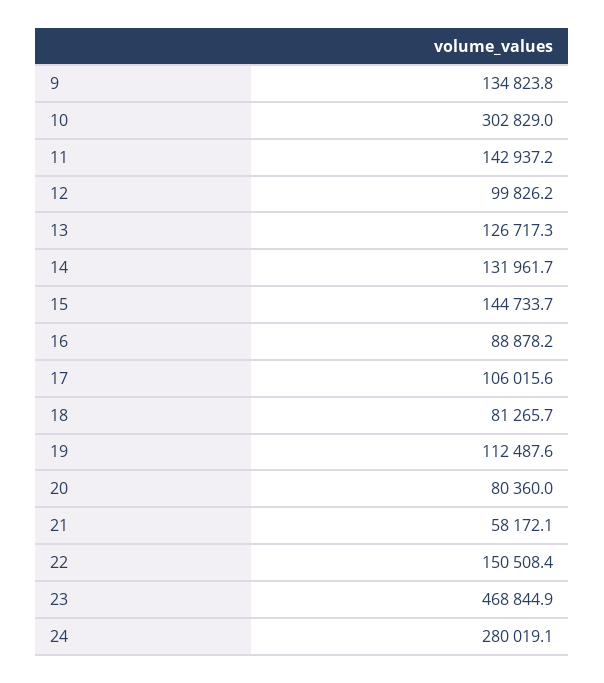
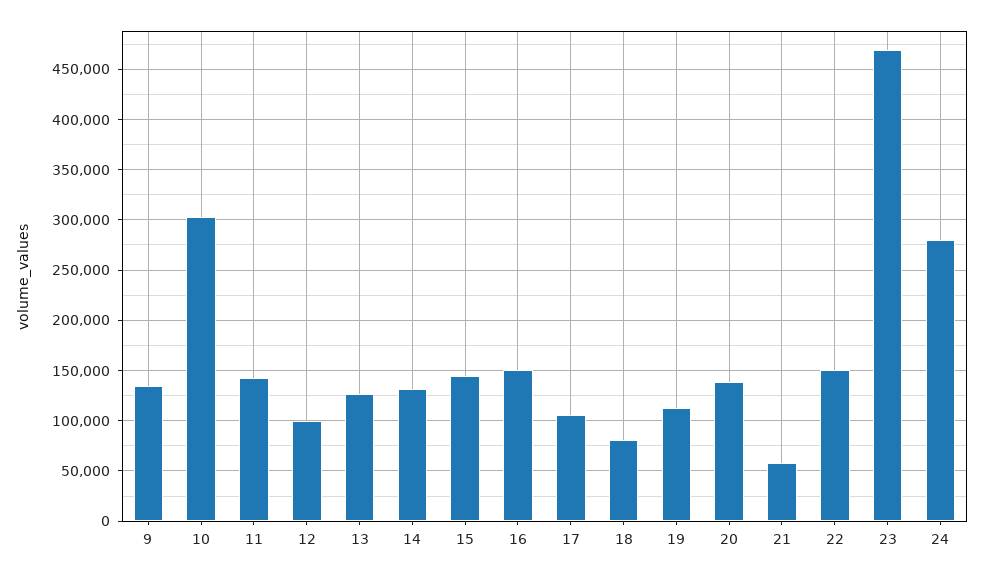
  {
    "9": 134823.8,
    "10": 302829,
    "11": 142937.2,
    "12": 99826.2,
    "13": 126717.3,
    "14": 131961.7,
    "15": 144733.7,
-   "16": 88878.2,
+   "16": 150000,
    "17": 106015.6,
    "18": 81265.7,
    "19": 112487.6,
-   "20": 80360,
+   "20": 140000,
    "21": 58172.1,
    "22": 150508.4,
    "23": 468844.9,
    "24": 280019.1
  }

